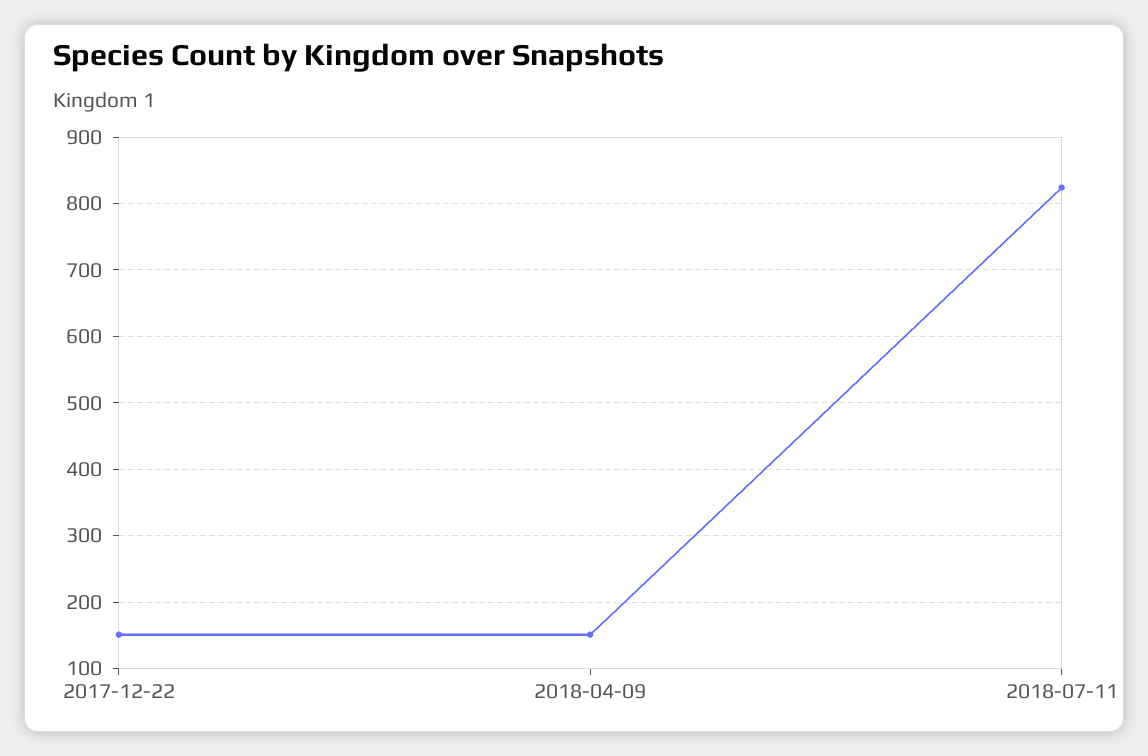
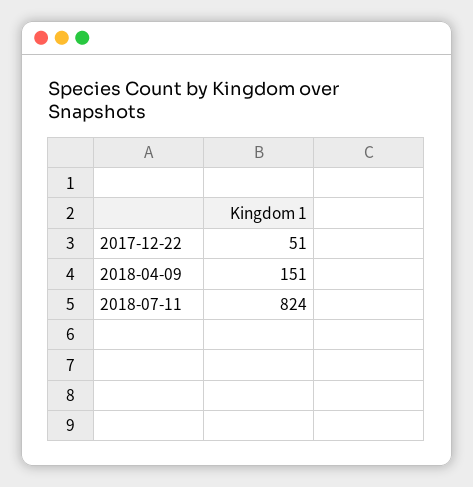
  {
-   "2017-12-22": 150,
+   "2017-12-22": 51,
    "2018-04-09": 151,
    "2018-07-11": 824
  }

